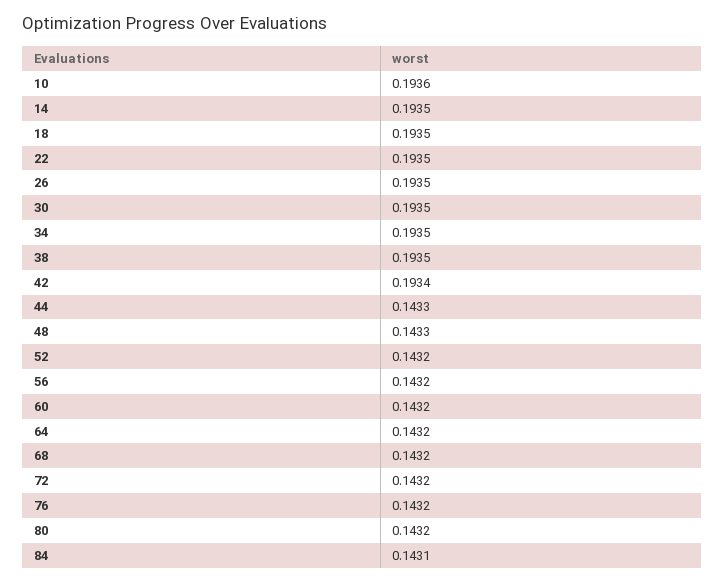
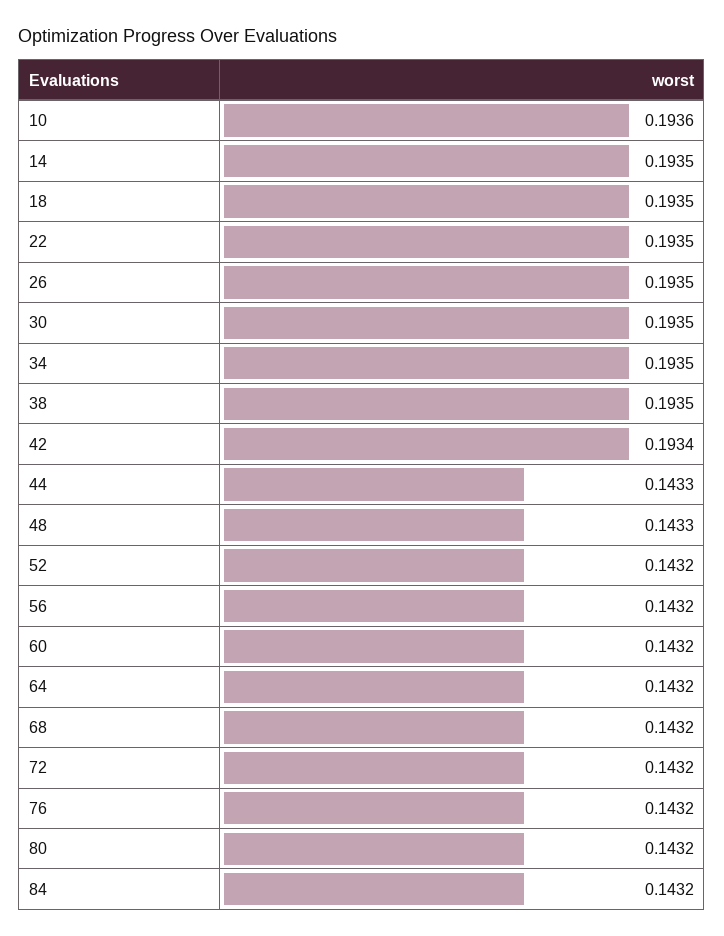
  {
    "10": 0.1936,
    "14": 0.1935,
    "18": 0.1935,
    "22": 0.1935,
    "26": 0.1935,
    "30": 0.1935,
    "34": 0.1935,
    "38": 0.1935,
    "42": 0.1934,
    "44": 0.1433,
    "48": 0.1433,
    "52": 0.1432,
    "56": 0.1432,
    "60": 0.1432,
    "64": 0.1432,
    "68": 0.1432,
    "72": 0.1432,
    "76": 0.1432,
    "80": 0.1432,
-   "84": 0.1431
+   "84": 0.1432
  }

